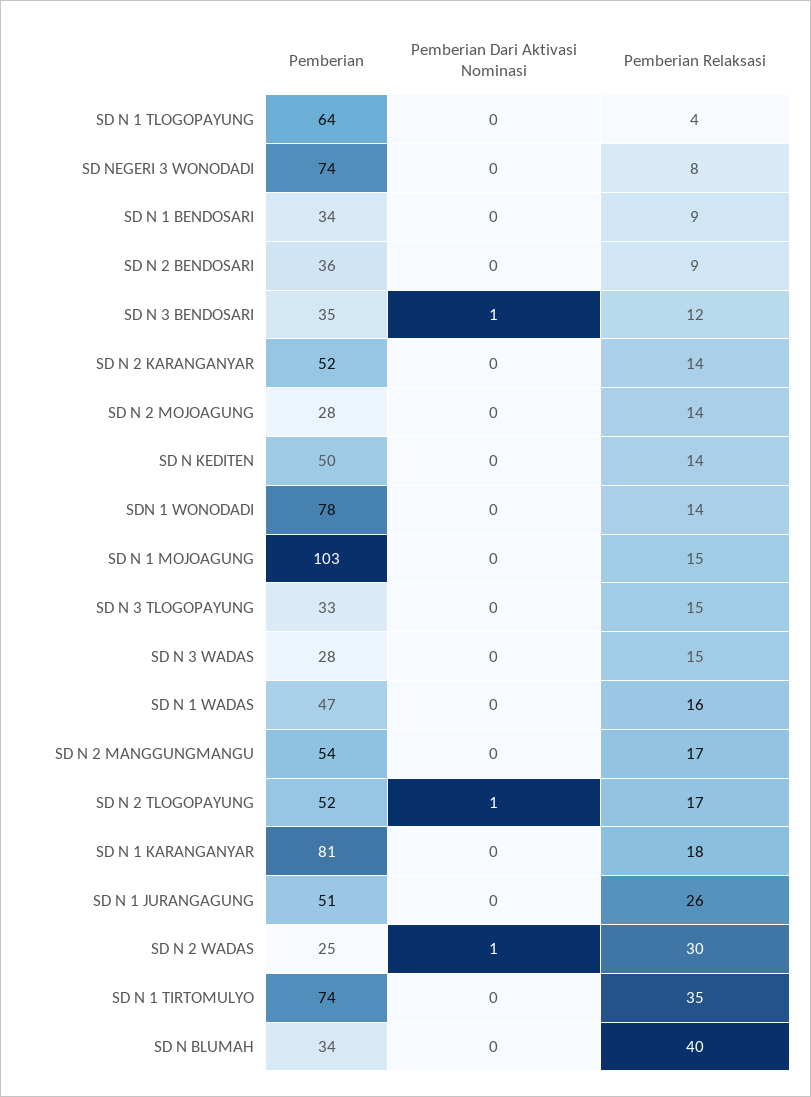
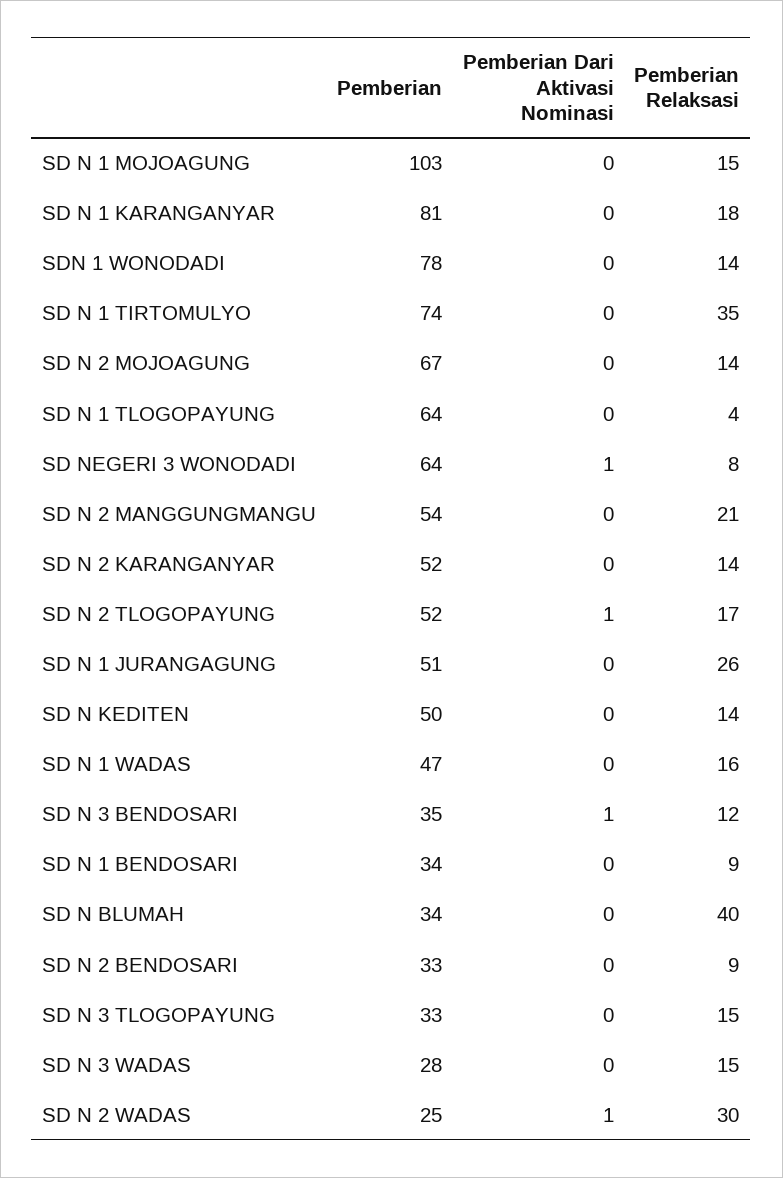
  {
    "Pemberian": {
      "SD N 1 TLOGOPAYUNG": 64,
-     "SD NEGERI 3 WONODADI": 74,
+     "SD NEGERI 3 WONODADI": 64,
      "SD N 1 BENDOSARI": 34,
-     "SD N 2 BENDOSARI": 36,
+     "SD N 2 BENDOSARI": 33,
      "SD N 3 BENDOSARI": 35,
      "SD N 2 KARANGANYAR": 52,
-     "SD N 2 MOJOAGUNG": 28,
+     "SD N 2 MOJOAGUNG": 67,
      "SD N KEDITEN": 50,
      "SDN 1 WONODADI": 78,
      "SD N 1 MOJOAGUNG": 103,
      "SD N 3 TLOGOPAYUNG": 33,
      "SD N 3 WADAS": 28,
      "SD N 1 WADAS": 47,
      "SD N 2 MANGGUNGMANGU": 54,
      "SD N 2 TLOGOPAYUNG": 52,
      "SD N 1 KARANGANYAR": 81,
      "SD N 1 JURANGAGUNG": 51,
      "SD N 2 WADAS": 25,
      "SD N 1 TIRTOMULYO": 74,
      "SD N BLUMAH": 34
    },
    "Pemberian Dari Aktivasi Nominasi": {
      "SD N 1 TLOGOPAYUNG": 0,
-     "SD NEGERI 3 WONODADI": 0,
+     "SD NEGERI 3 WONODADI": 1,
      "SD N 1 BENDOSARI": 0,
      "SD N 2 BENDOSARI": 0,
      "SD N 3 BENDOSARI": 1,
      "SD N 2 KARANGANYAR": 0,
      "SD N 2 MOJOAGUNG": 0,
      "SD N KEDITEN": 0,
      "SDN 1 WONODADI": 0,
      "SD N 1 MOJOAGUNG": 0,
      "SD N 3 TLOGOPAYUNG": 0,
      "SD N 3 WADAS": 0,
      "SD N 1 WADAS": 0,
      "SD N 2 MANGGUNGMANGU": 0,
      "SD N 2 TLOGOPAYUNG": 1,
      "SD N 1 KARANGANYAR": 0,
      "SD N 1 JURANGAGUNG": 0,
      "SD N 2 WADAS": 1,
      "SD N 1 TIRTOMULYO": 0,
      "SD N BLUMAH": 0
    },
    "Pemberian Relaksasi": {
      "SD N 1 TLOGOPAYUNG": 4,
      "SD NEGERI 3 WONODADI": 8,
      "SD N 1 BENDOSARI": 9,
      "SD N 2 BENDOSARI": 9,
      "SD N 3 BENDOSARI": 12,
      "SD N 2 KARANGANYAR": 14,
      "SD N 2 MOJOAGUNG": 14,
      "SD N KEDITEN": 14,
      "SDN 1 WONODADI": 14,
      "SD N 1 MOJOAGUNG": 15,
      "SD N 3 TLOGOPAYUNG": 15,
      "SD N 3 WADAS": 15,
      "SD N 1 WADAS": 16,
-     "SD N 2 MANGGUNGMANGU": 17,
+     "SD N 2 MANGGUNGMANGU": 21,
      "SD N 2 TLOGOPAYUNG": 17,
      "SD N 1 KARANGANYAR": 18,
      "SD N 1 JURANGAGUNG": 26,
      "SD N 2 WADAS": 30,
      "SD N 1 TIRTOMULYO": 35,
      "SD N BLUMAH": 40
    }
  }

